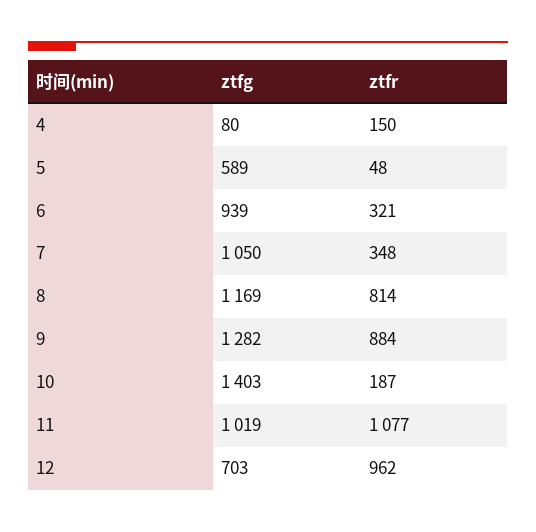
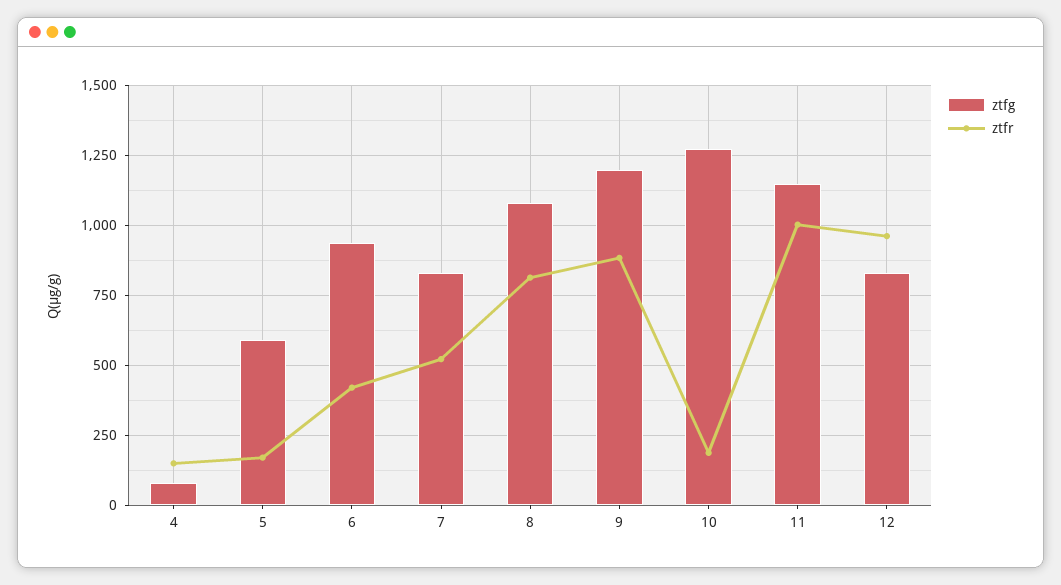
  {
    "ztfg": {
      "4": 80,
      "5": 589,
      "6": 939,
-     "7": 1050,
+     "7": 825,
-     "8": 1169,
+     "8": 1075,
-     "9": 1282,
+     "9": 1200,
-     "10": 1403,
+     "10": 1275,
-     "11": 1019,
+     "11": 1150,
-     "12": 703
+     "12": 825
    },
    "ztfr": {
      "4": 150,
-     "5": 48,
+     "5": 175,
-     "6": 321,
+     "6": 425,
-     "7": 348,
+     "7": 525,
      "8": 814,
      "9": 884,
      "10": 187,
-     "11": 1077,
+     "11": 1000,
      "12": 962
    }
  }

